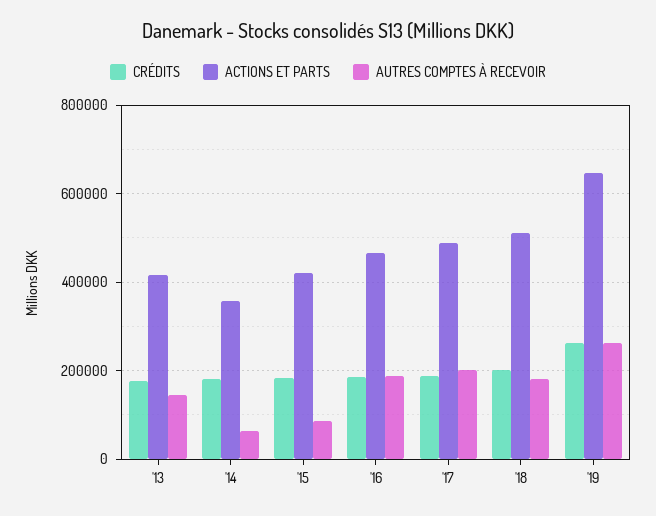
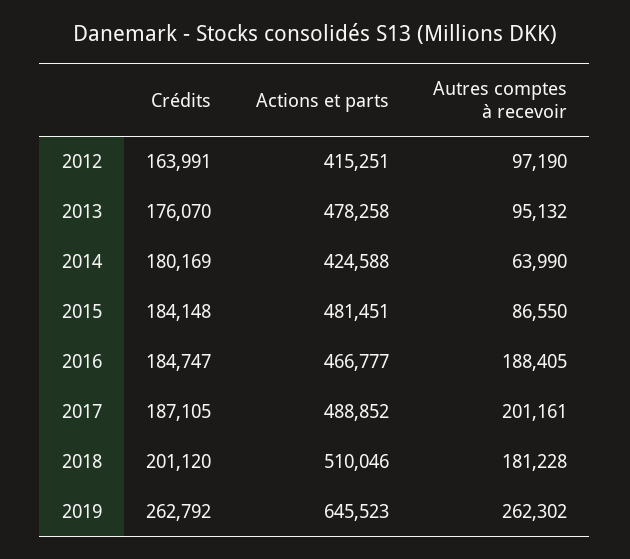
  {
    "CRÉDITS": {
      "'13": 176070,
      "'14": 180169,
      "'15": 184148,
      "'16": 184747,
      "'17": 187105,
      "'18": 201120,
-     "'19": 262792
+     "'19": 262792,
+     "2012": 163991
    },
    "ACTIONS ET PARTS": {
-     "'13": 420000,
+     "'13": 478258,
-     "'14": 360000,
+     "'14": 424588,
-     "'15": 420000,
+     "'15": 481451,
      "'16": 466777,
      "'17": 488852,
      "'18": 510046,
-     "'19": 645523
+     "'19": 645523,
+     "2012": 415251
    },
    "AUTRES COMPTES À RECEVOIR": {
-     "'13": 140000,
+     "'13": 95132,
      "'14": 63990,
      "'15": 86550,
      "'16": 188405,
      "'17": 201161,
      "'18": 181228,
-     "'19": 262302
+     "'19": 262302,
+     "2012": 97190
    }
  }

